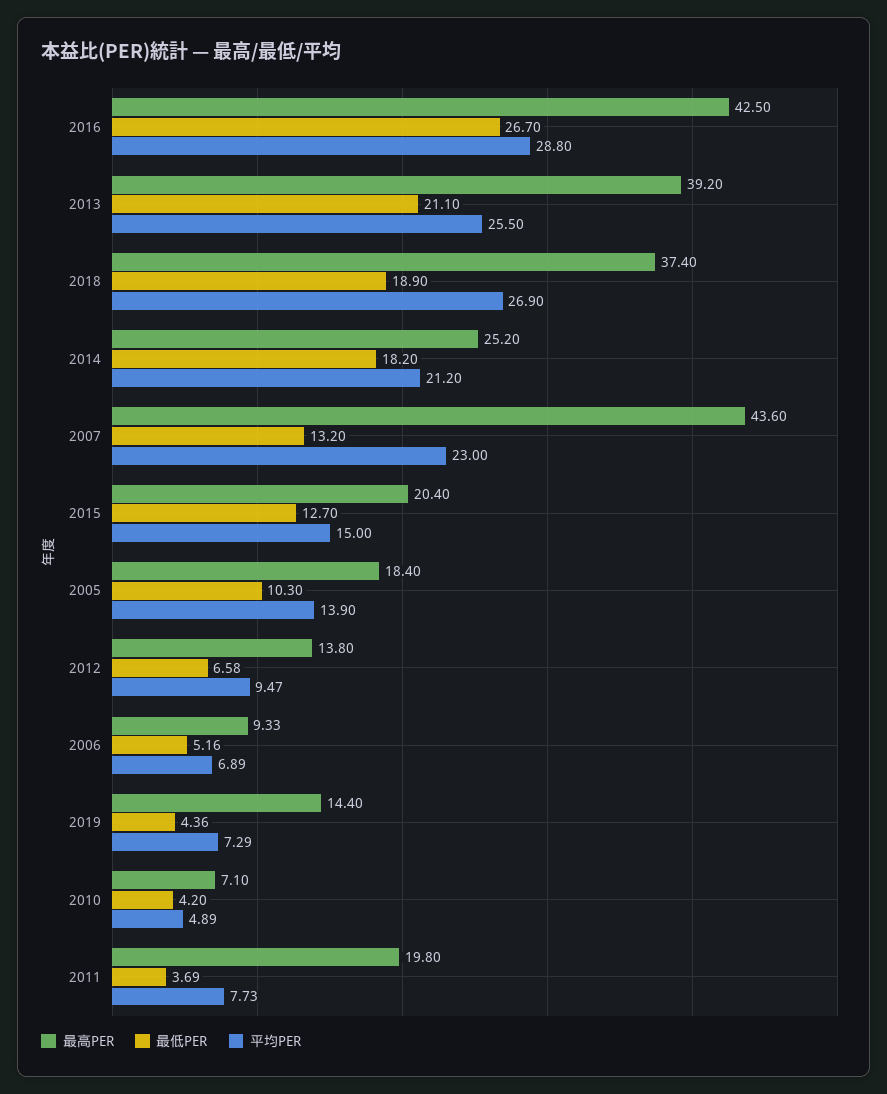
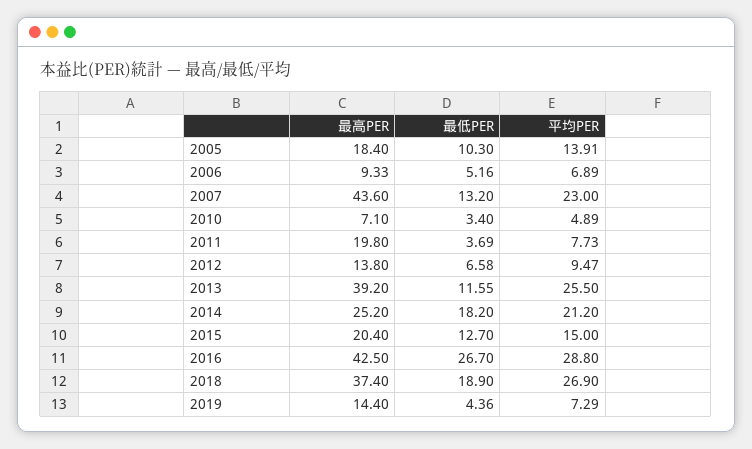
  {
    "最高PER": {
      "2016": 42.5,
      "2013": 39.2,
      "2018": 37.4,
      "2014": 25.2,
      "2007": 43.6,
      "2015": 20.4,
      "2005": 18.4,
      "2012": 13.8,
      "2006": 9.33,
      "2019": 14.4,
      "2010": 7.1,
      "2011": 19.8
    },
    "最低PER": {
      "2016": 26.7,
-     "2013": 21.1,
+     "2013": 11.55,
      "2018": 18.9,
      "2014": 18.2,
      "2007": 13.2,
      "2015": 12.7,
      "2005": 10.3,
      "2012": 6.58,
      "2006": 5.16,
      "2019": 4.36,
-     "2010": 4.2,
+     "2010": 3.4,
      "2011": 3.69
    },
    "平均PER": {
      "2016": 28.8,
      "2013": 25.5,
      "2018": 26.9,
      "2014": 21.2,
      "2007": 23,
      "2015": 15,
-     "2005": 13.9,
+     "2005": 13.91,
      "2012": 9.47,
      "2006": 6.89,
      "2019": 7.29,
      "2010": 4.89,
      "2011": 7.73
    }
  }

